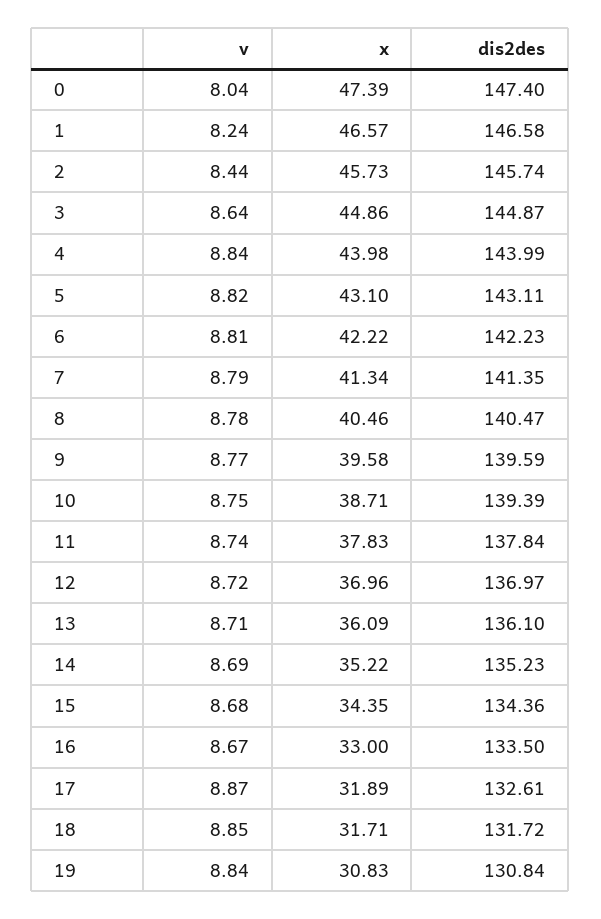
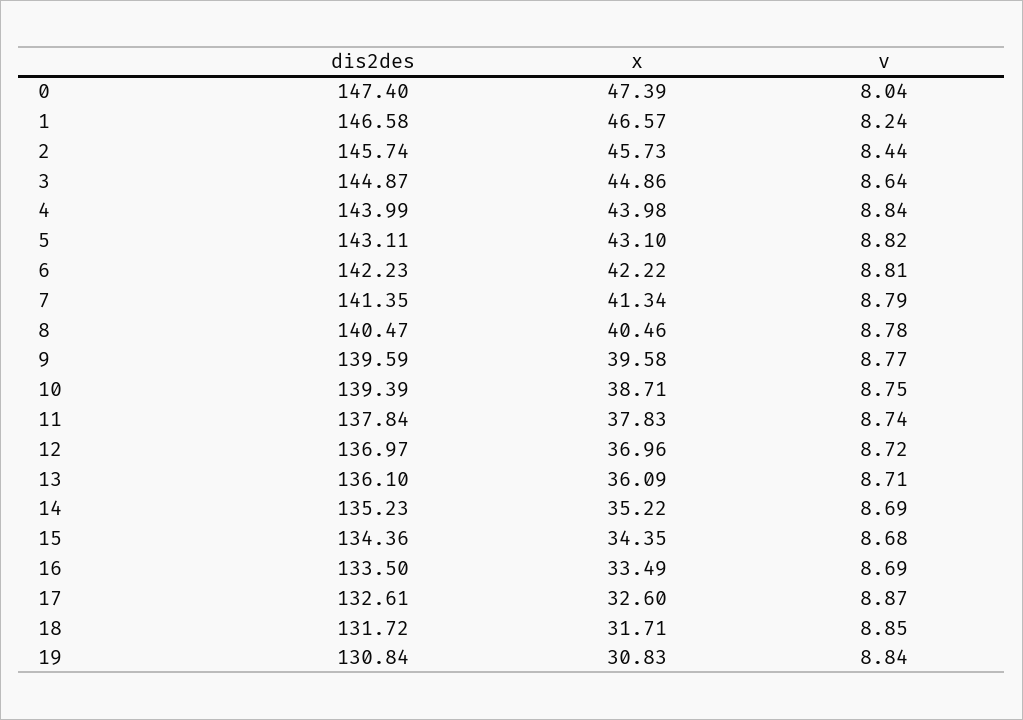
  {
    "v": {
      "0": 8.04,
      "1": 8.24,
      "2": 8.44,
      "3": 8.64,
      "4": 8.84,
      "5": 8.82,
      "6": 8.81,
      "7": 8.79,
      "8": 8.78,
      "9": 8.77,
      "10": 8.75,
      "11": 8.74,
      "12": 8.72,
      "13": 8.71,
      "14": 8.69,
      "15": 8.68,
-     "16": 8.67,
+     "16": 8.69,
      "17": 8.87,
      "18": 8.85,
      "19": 8.84
    },
    "x": {
      "0": 47.39,
      "1": 46.57,
      "2": 45.73,
      "3": 44.86,
      "4": 43.98,
      "5": 43.1,
      "6": 42.22,
      "7": 41.34,
      "8": 40.46,
      "9": 39.58,
      "10": 38.71,
      "11": 37.83,
      "12": 36.96,
      "13": 36.09,
      "14": 35.22,
      "15": 34.35,
-     "16": 33,
+     "16": 33.49,
-     "17": 31.89,
+     "17": 32.6,
      "18": 31.71,
      "19": 30.83
    },
    "dis2des": {
      "0": 147.4,
      "1": 146.58,
      "2": 145.74,
      "3": 144.87,
      "4": 143.99,
      "5": 143.11,
      "6": 142.23,
      "7": 141.35,
      "8": 140.47,
      "9": 139.59,
      "10": 139.39,
      "11": 137.84,
      "12": 136.97,
      "13": 136.1,
      "14": 135.23,
      "15": 134.36,
      "16": 133.5,
      "17": 132.61,
      "18": 131.72,
      "19": 130.84
    }
  }

